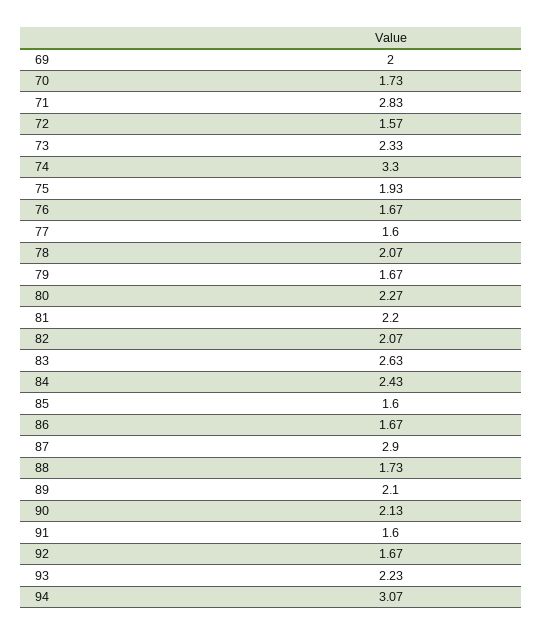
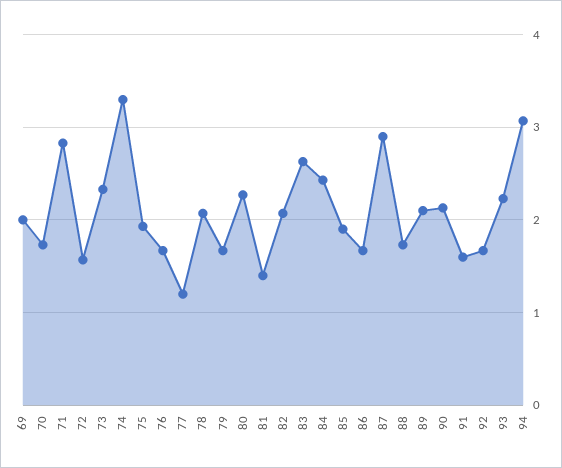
  {
    "69": 2,
    "70": 1.73,
    "71": 2.83,
    "72": 1.57,
    "73": 2.33,
    "74": 3.3,
    "75": 1.93,
    "76": 1.67,
-   "77": 1.6,
+   "77": 1.2,
    "78": 2.07,
    "79": 1.67,
    "80": 2.27,
-   "81": 2.2,
+   "81": 1.4,
    "82": 2.07,
    "83": 2.63,
    "84": 2.43,
-   "85": 1.6,
+   "85": 1.9,
    "86": 1.67,
    "87": 2.9,
    "88": 1.73,
    "89": 2.1,
    "90": 2.13,
    "91": 1.6,
    "92": 1.67,
    "93": 2.23,
    "94": 3.07
  }

